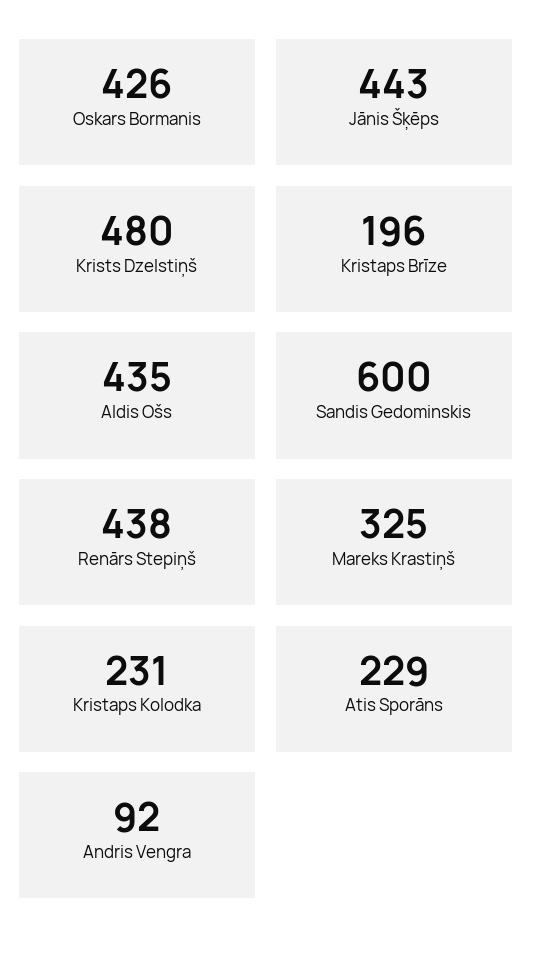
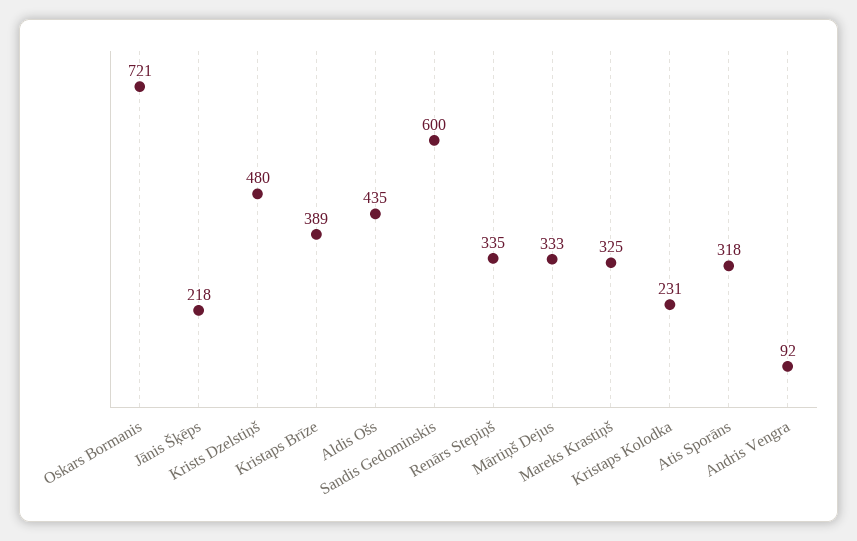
  {
-   "Oskars Bormanis": 426,
+   "Oskars Bormanis": 721,
-   "Jānis Šķēps": 443,
+   "Jānis Šķēps": 218,
    "Krists Dzelstiņš": 480,
-   "Kristaps Brīze": 196,
+   "Kristaps Brīze": 389,
    "Aldis Ošs": 435,
    "Sandis Gedominskis": 600,
-   "Renārs Stepiņš": 438,
+   "Renārs Stepiņš": 335,
    "Mareks Krastiņš": 325,
    "Kristaps Kolodka": 231,
-   "Atis Sporāns": 229,
+   "Atis Sporāns": 318,
-   "Andris Vengra": 92
+   "Andris Vengra": 92,
+   "Mārtiņš Dejus": 333
  }

